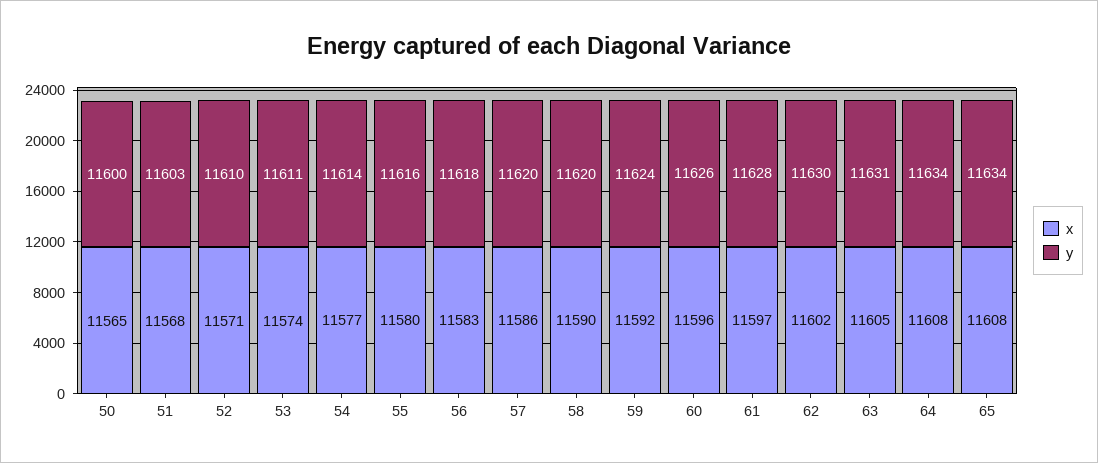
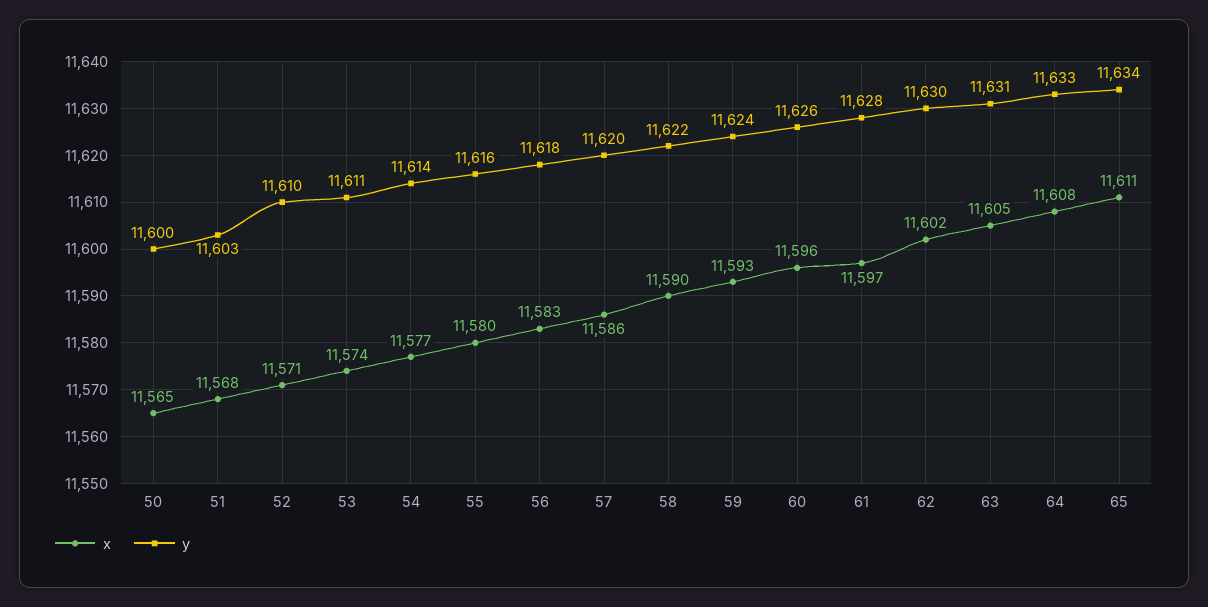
  {
    "x": {
      "50": 11565,
      "51": 11568,
      "52": 11571,
      "53": 11574,
      "54": 11577,
      "55": 11580,
      "56": 11583,
      "57": 11586,
      "58": 11590,
-     "59": 11592,
+     "59": 11593,
      "60": 11596,
      "61": 11597,
      "62": 11602,
      "63": 11605,
      "64": 11608,
-     "65": 11608
+     "65": 11611
    },
    "y": {
      "50": 11600,
      "51": 11603,
      "52": 11610,
      "53": 11611,
      "54": 11614,
      "55": 11616,
      "56": 11618,
      "57": 11620,
-     "58": 11620,
+     "58": 11622,
      "59": 11624,
      "60": 11626,
      "61": 11628,
      "62": 11630,
      "63": 11631,
-     "64": 11634,
+     "64": 11633,
      "65": 11634
    }
  }

